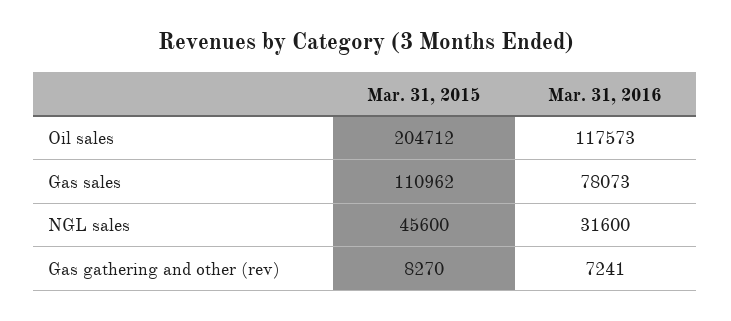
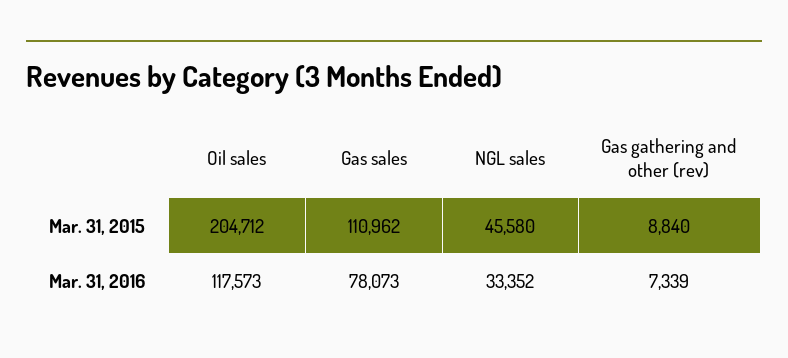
  {
    "Mar. 31, 2015": {
      "Oil sales": 204712,
      "Gas sales": 110962,
-     "NGL sales": 45600,
+     "NGL sales": 45580,
-     "Gas gathering and other (rev)": 8270
+     "Gas gathering and other (rev)": 8840
    },
    "Mar. 31, 2016": {
      "Oil sales": 117573,
      "Gas sales": 78073,
-     "NGL sales": 31600,
+     "NGL sales": 33352,
-     "Gas gathering and other (rev)": 7241
+     "Gas gathering and other (rev)": 7339
    }
  }

